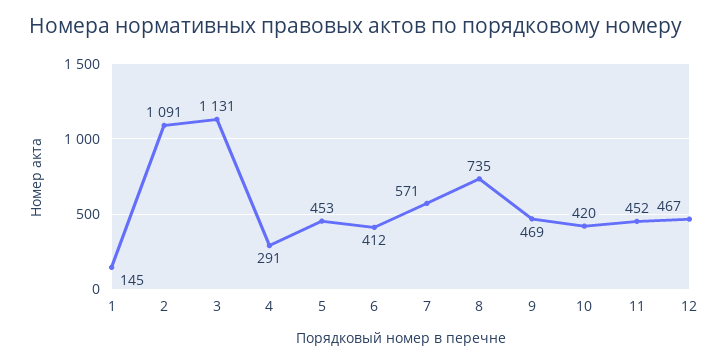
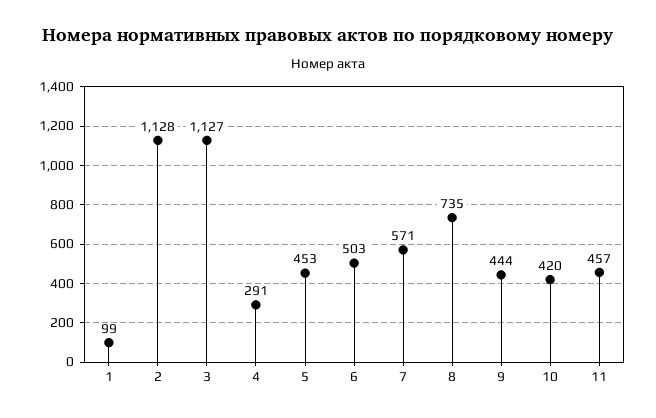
  {
-   "1": 145,
+   "1": 99,
-   "2": 1091,
+   "2": 1128,
-   "3": 1131,
+   "3": 1127,
    "4": 291,
    "5": 453,
-   "6": 412,
+   "6": 503,
    "7": 571,
    "8": 735,
-   "9": 469,
+   "9": 444,
    "10": 420,
-   "11": 452,
+   "11": 457
-   "12": 467
  }

